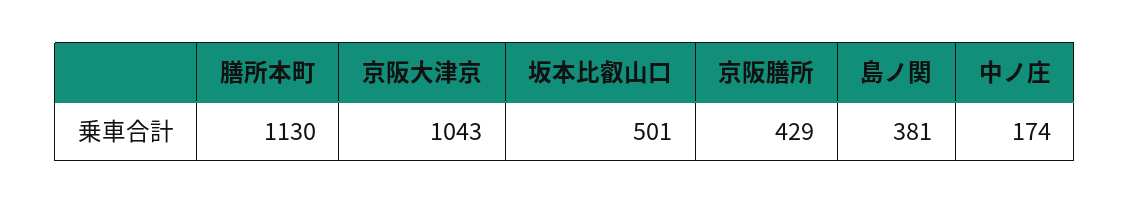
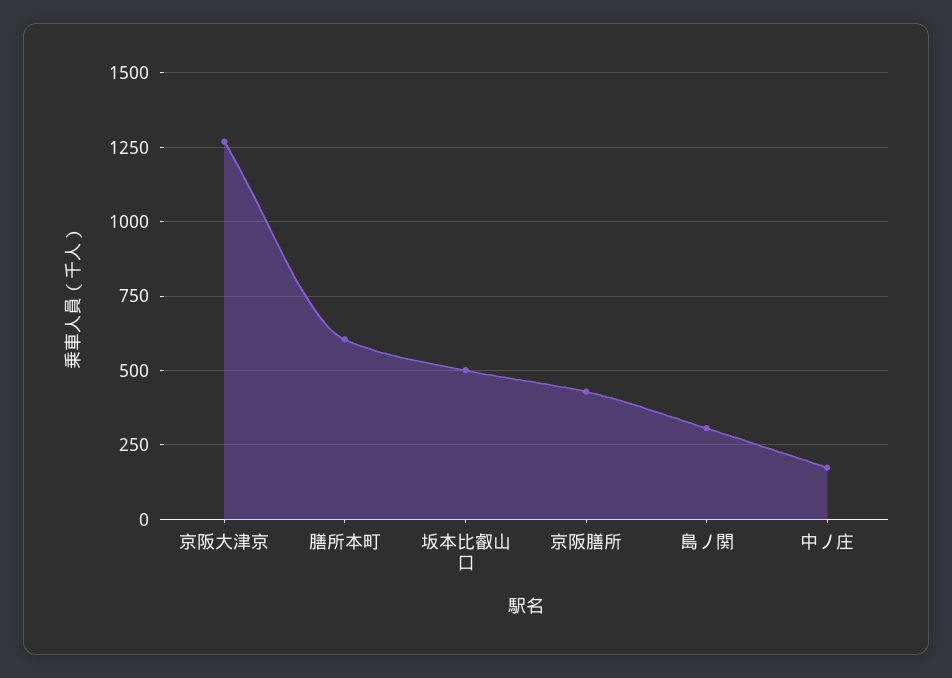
  {
-   "膳所本町": 1130,
+   "膳所本町": 600,
-   "京阪大津京": 1043,
+   "京阪大津京": 1275,
    "坂本比叡山口": 501,
    "京阪膳所": 429,
-   "島ノ関": 381,
+   "島ノ関": 300,
    "中ノ庄": 174
  }

